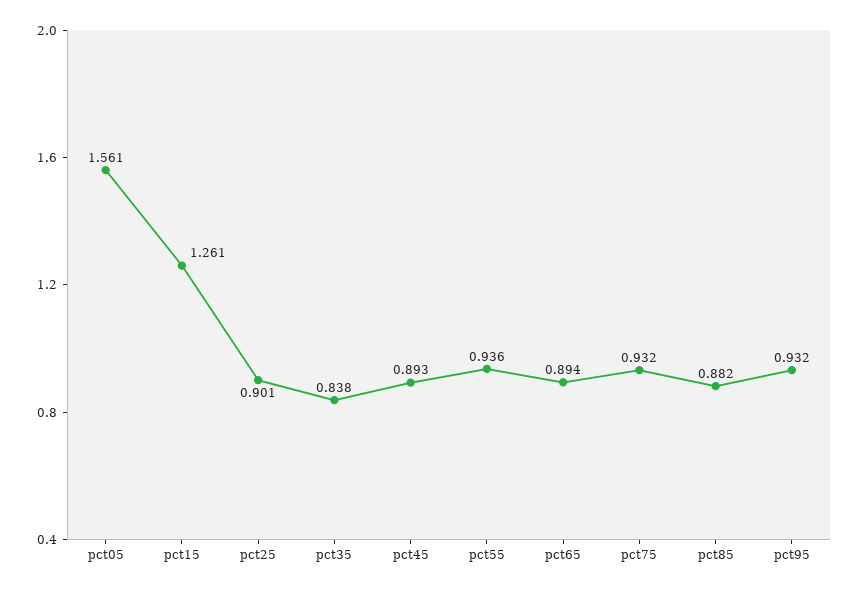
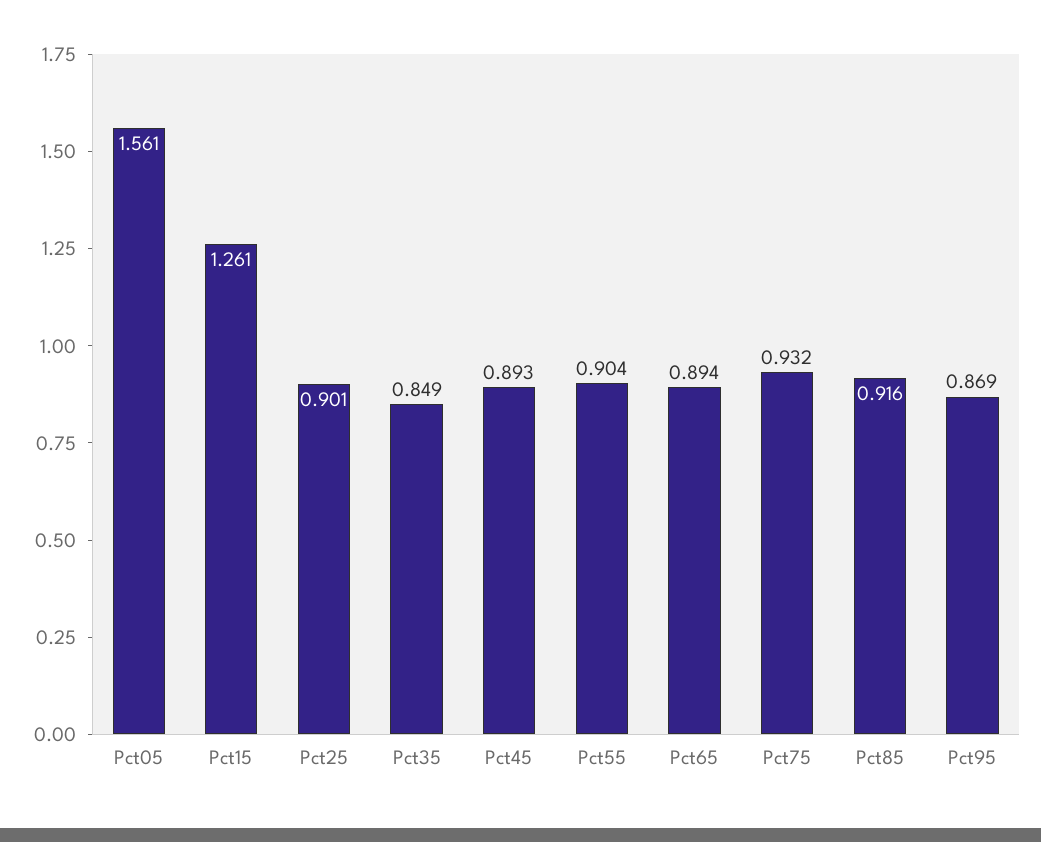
  {
    "pct05": 1.561,
    "pct15": 1.261,
    "pct25": 0.901,
-   "pct35": 0.838,
+   "pct35": 0.849,
    "pct45": 0.893,
-   "pct55": 0.936,
+   "pct55": 0.904,
    "pct65": 0.894,
    "pct75": 0.932,
-   "pct85": 0.882,
+   "pct85": 0.916,
-   "pct95": 0.932
+   "pct95": 0.869
  }

